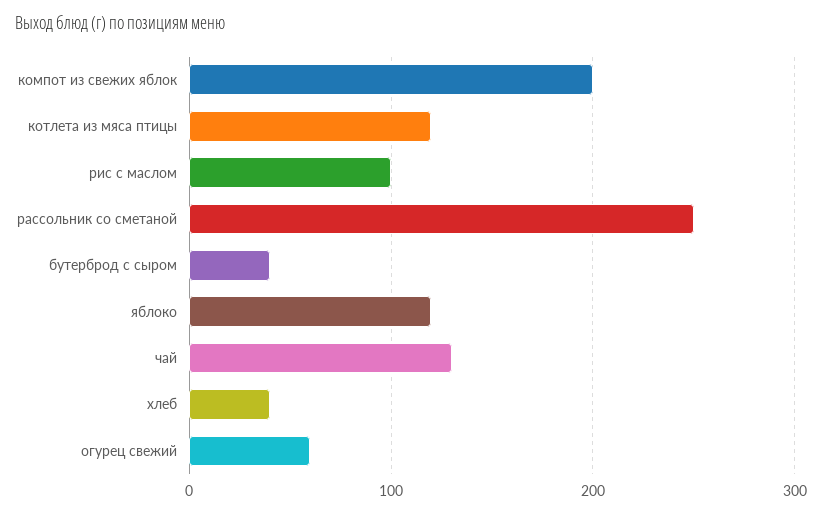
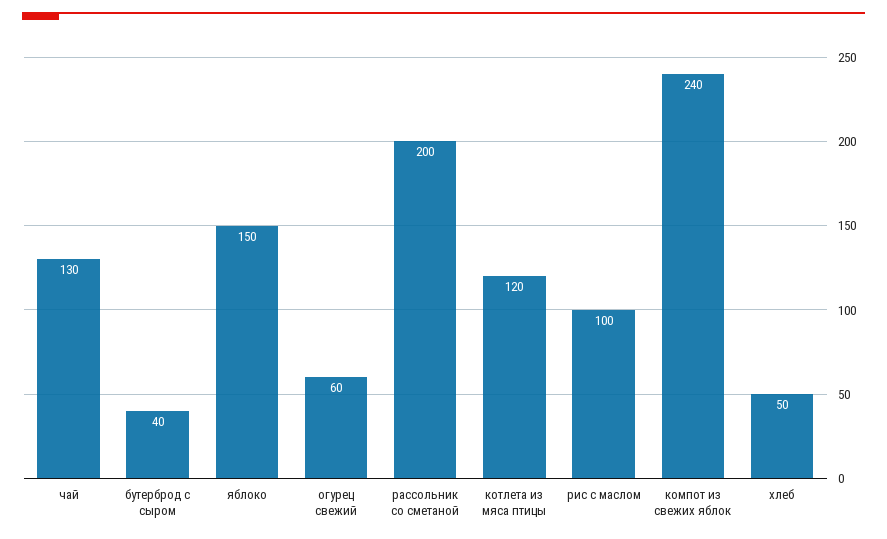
  {
-   "компот из свежих яблок": 200,
+   "компот из свежих яблок": 240,
    "котлета из мяса птицы": 120,
    "рис с маслом": 100,
-   "рассольник со сметаной": 250,
+   "рассольник со сметаной": 200,
    "бутерброд с сыром": 40,
-   "яблоко": 120,
+   "яблоко": 150,
    "чай": 130,
-   "хлеб": 40,
+   "хлеб": 50,
    "огурец свежий": 60
  }

